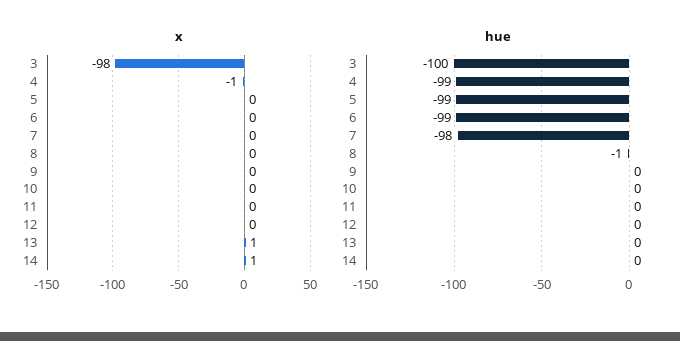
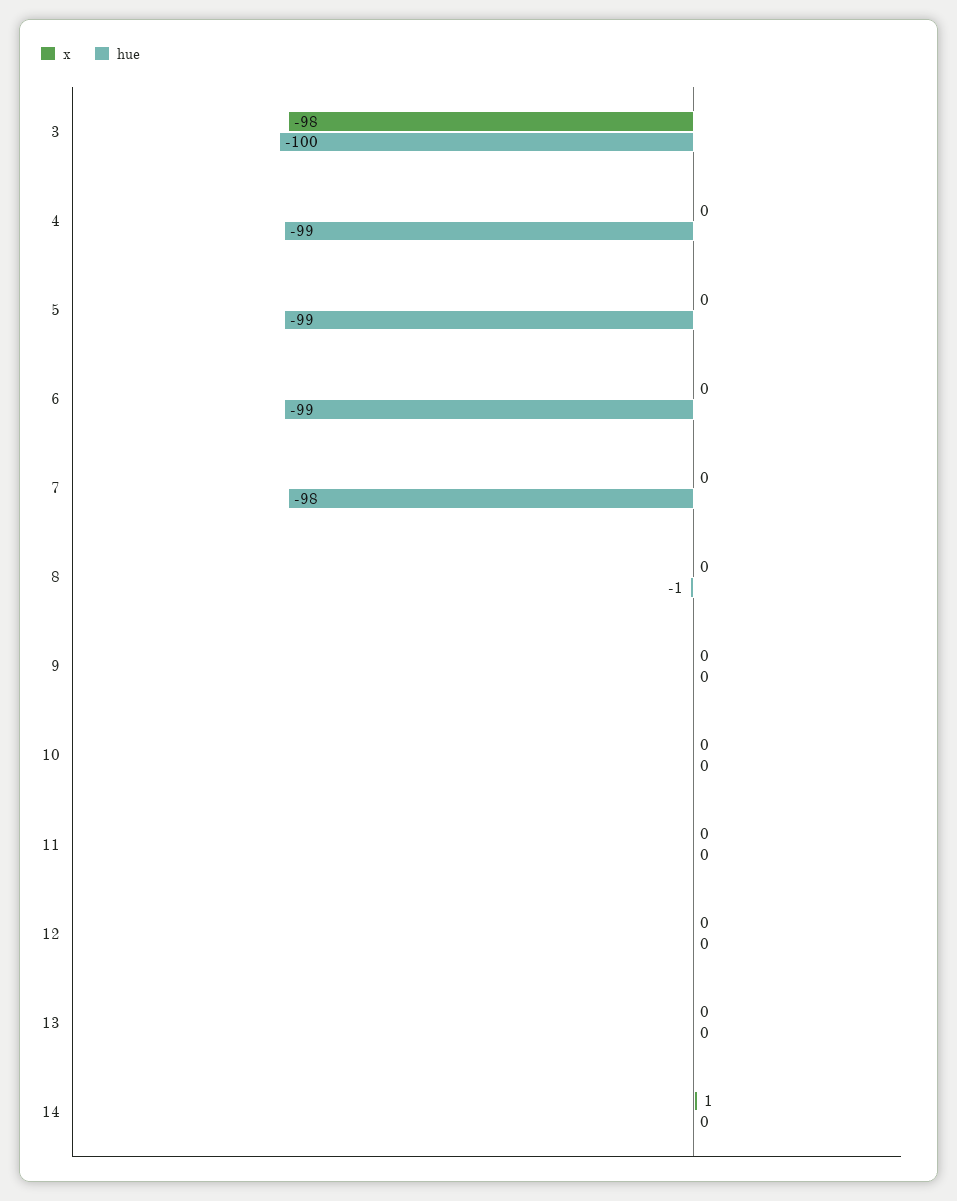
  {
    "x": {
      "3": -98,
-     "4": -1,
+     "4": 0,
      "5": 0,
      "6": 0,
      "7": 0,
      "8": 0,
      "9": 0,
      "10": 0,
      "11": 0,
      "12": 0,
-     "13": 1,
+     "13": 0,
      "14": 1
    },
    "hue": {
      "3": -100,
      "4": -99,
      "5": -99,
      "6": -99,
      "7": -98,
      "8": -1,
      "9": 0,
      "10": 0,
      "11": 0,
      "12": 0,
      "13": 0,
      "14": 0
    }
  }

